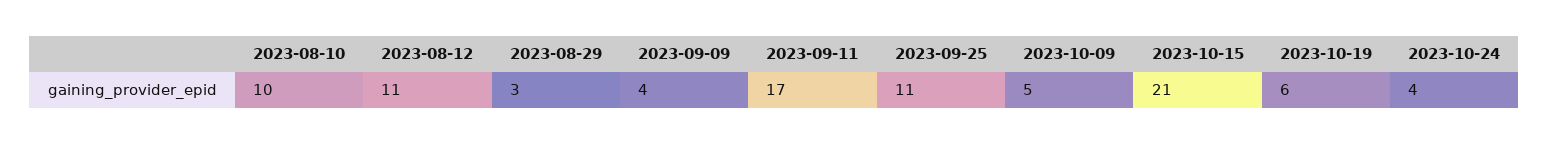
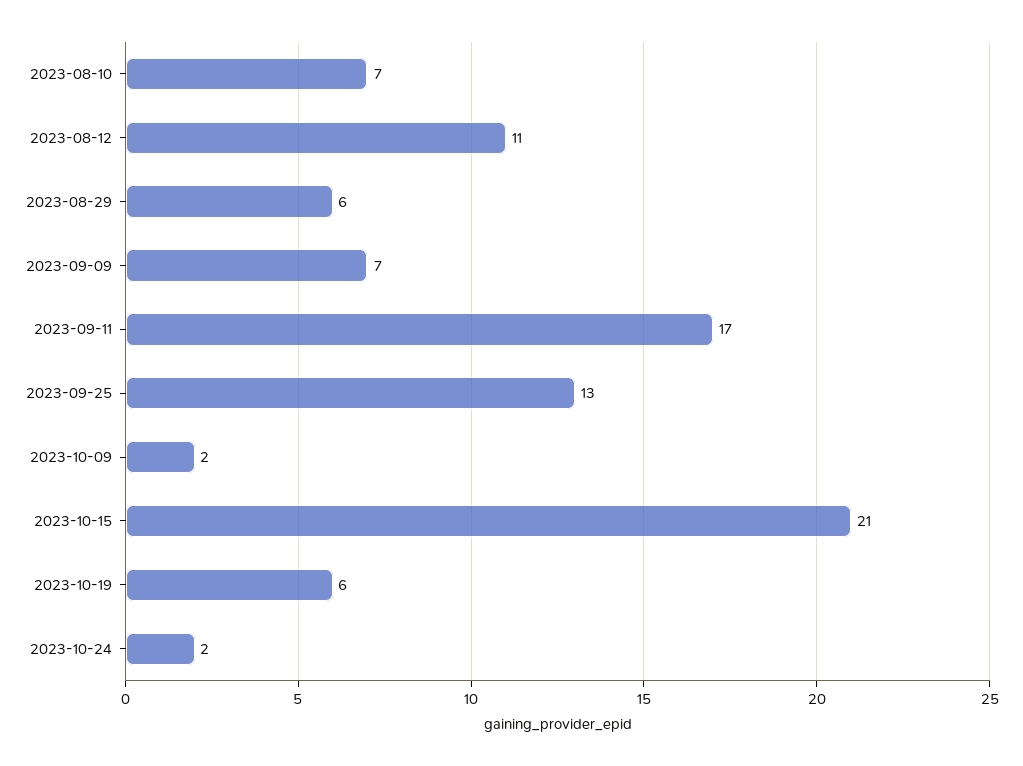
  {
-   "2023-08-10": 10,
+   "2023-08-10": 7,
    "2023-08-12": 11,
-   "2023-08-29": 3,
+   "2023-08-29": 6,
-   "2023-09-09": 4,
+   "2023-09-09": 7,
    "2023-09-11": 17,
-   "2023-09-25": 11,
+   "2023-09-25": 13,
-   "2023-10-09": 5,
+   "2023-10-09": 2,
    "2023-10-15": 21,
    "2023-10-19": 6,
-   "2023-10-24": 4
+   "2023-10-24": 2
  }

